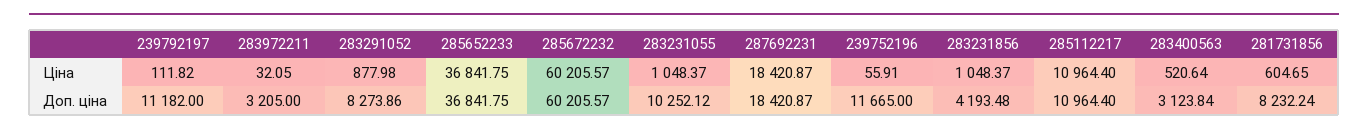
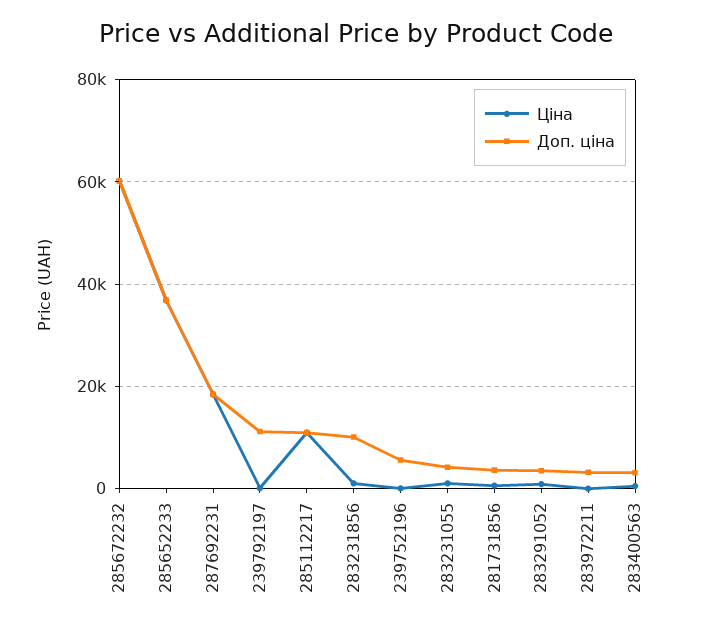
  {
    "Ціна": {
      "239792197": 111.82,
      "283972211": 32.05,
      "283291052": 877.98,
      "285652233": 36841.75,
      "285672232": 60205.57,
      "283231055": 1048.37,
      "287692231": 18420.87,
      "239752196": 55.91,
      "283231856": 1048.37,
      "285112217": 10964.4,
      "283400563": 520.64,
      "281731856": 604.65
    },
    "Доп. ціна": {
      "239792197": 11182,
      "283972211": 3205,
-     "283291052": 8273.86,
+     "283291052": 4000,
      "285652233": 36841.75,
      "285672232": 60205.57,
-     "283231055": 10252.12,
+     "283231055": 4000,
      "287692231": 18420.87,
-     "239752196": 11665,
+     "239752196": 6000,
-     "283231856": 4193.48,
+     "283231856": 10000,
      "285112217": 10964.4,
      "283400563": 3123.84,
-     "281731856": 8232.24
+     "281731856": 4000
    }
  }

